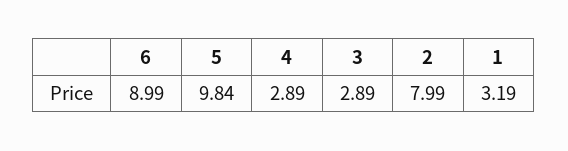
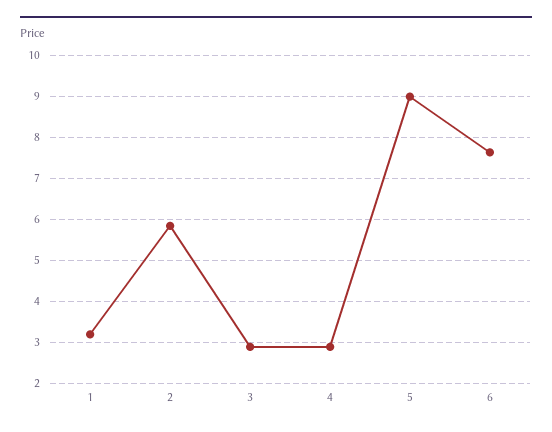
  {
-   "6": 8.99,
+   "6": 7.6,
-   "5": 9.84,
+   "5": 9,
    "4": 2.89,
    "3": 2.89,
-   "2": 7.99,
+   "2": 5.8,
    "1": 3.19
  }

